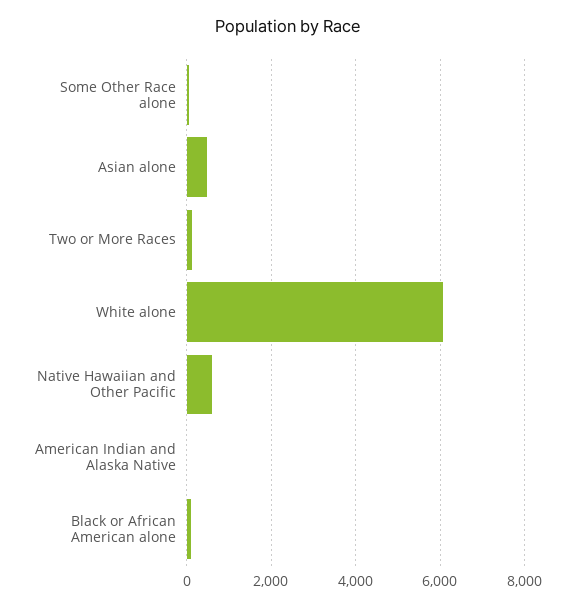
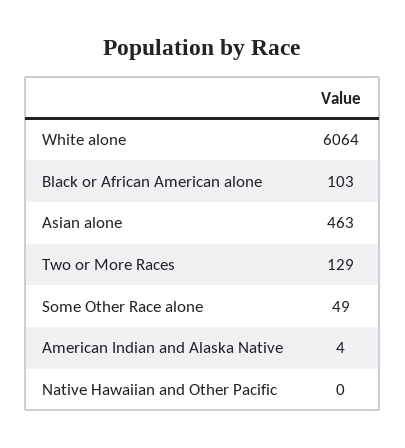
  {
    "Some Other Race alone": 49,
    "Asian alone": 463,
    "Two or More Races": 129,
    "White alone": 6064,
-   "Native Hawaiian and Other Pacific": 600,
+   "Native Hawaiian and Other Pacific": 0,
    "American Indian and Alaska Native": 4,
    "Black or African American alone": 103
  }

